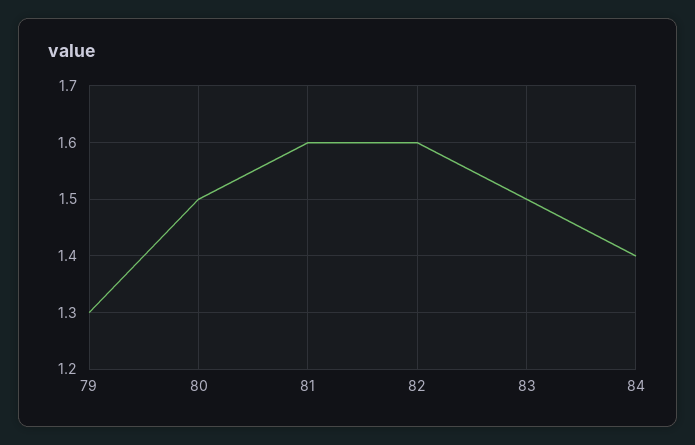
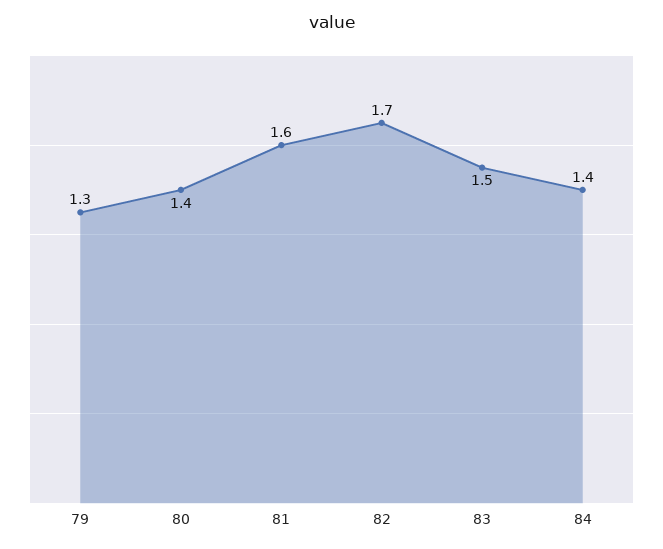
  {
    "79": 1.3,
-   "80": 1.5,
+   "80": 1.4,
    "81": 1.6,
-   "82": 1.6,
+   "82": 1.7,
    "83": 1.5,
    "84": 1.4
  }

